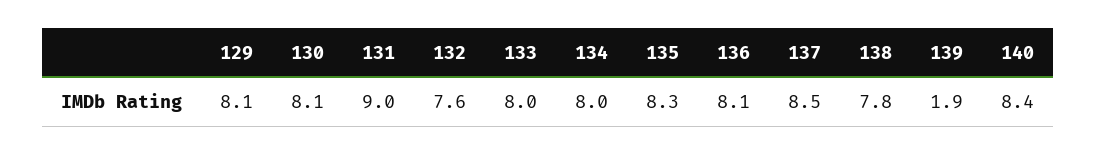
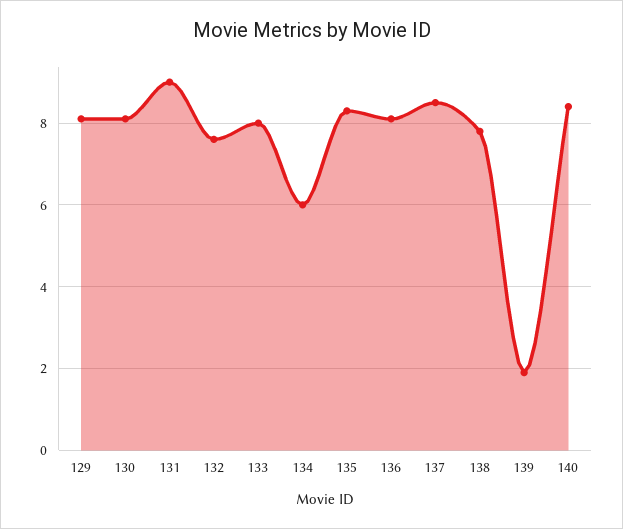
  {
    "129": 8.1,
    "130": 8.1,
    "131": 9,
    "132": 7.6,
    "133": 8,
-   "134": 8,
+   "134": 6,
    "135": 8.3,
    "136": 8.1,
    "137": 8.5,
    "138": 7.8,
    "139": 1.9,
    "140": 8.4
  }

